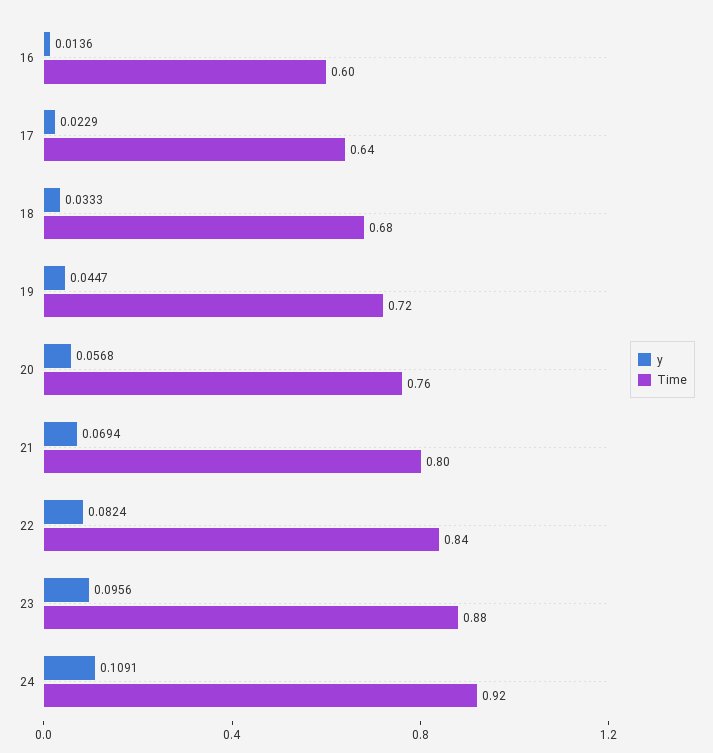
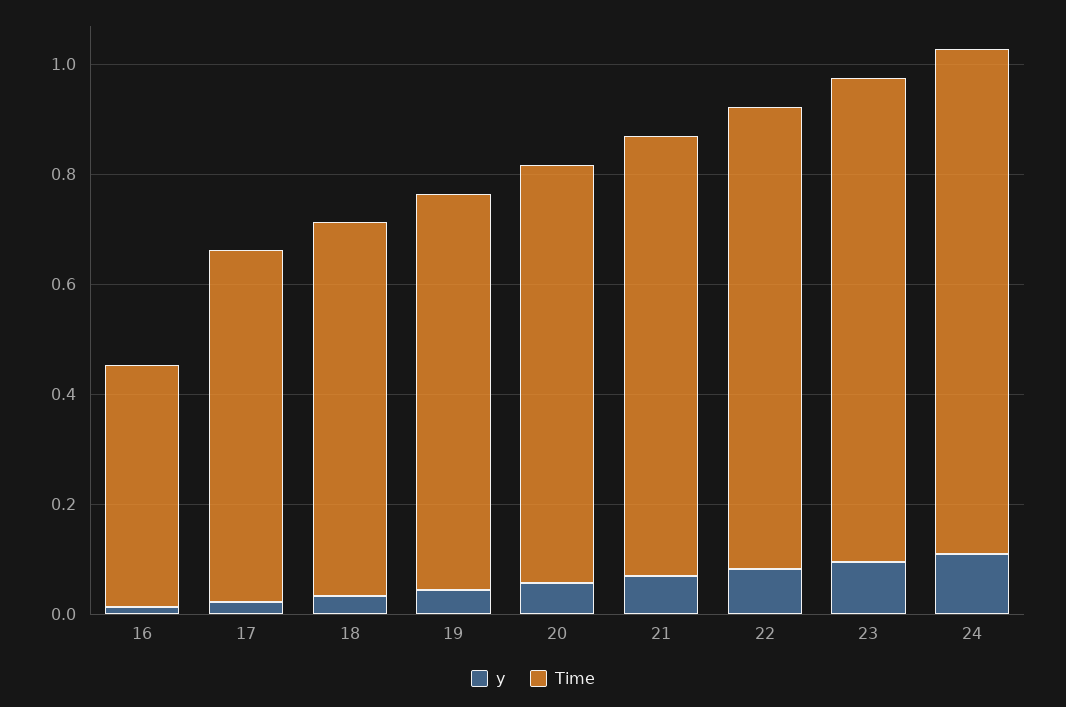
  {
    "y": {
      "16": 0.0136,
      "17": 0.0229,
      "18": 0.0333,
      "19": 0.0447,
      "20": 0.0568,
      "21": 0.0694,
      "22": 0.0824,
      "23": 0.0956,
      "24": 0.1091
    },
    "Time": {
-     "16": 0.6,
+     "16": 0.45,
      "17": 0.64,
      "18": 0.68,
      "19": 0.72,
      "20": 0.76,
      "21": 0.8,
      "22": 0.84,
      "23": 0.88,
      "24": 0.92
    }
  }

